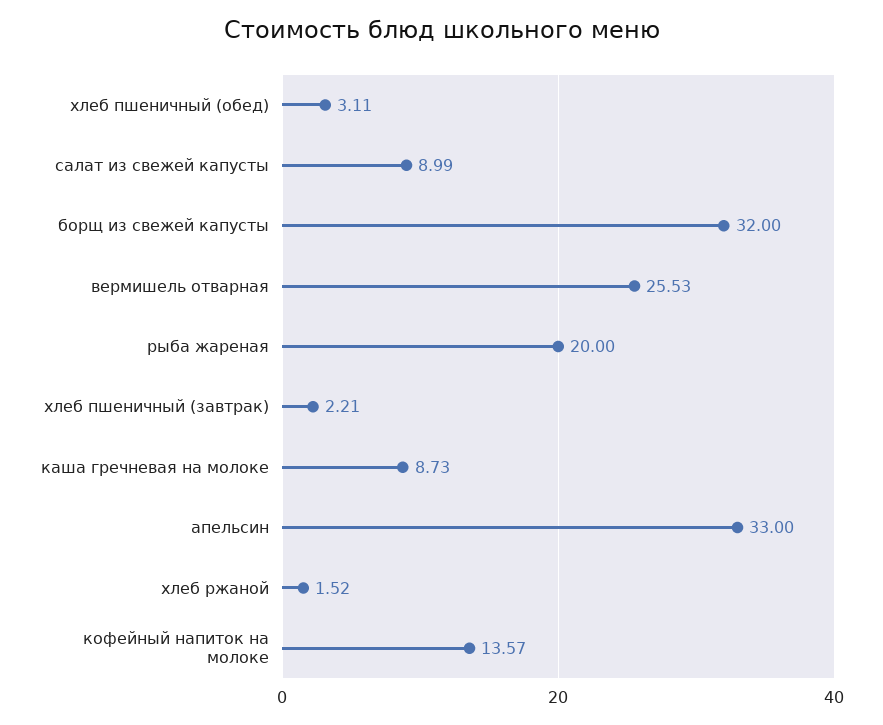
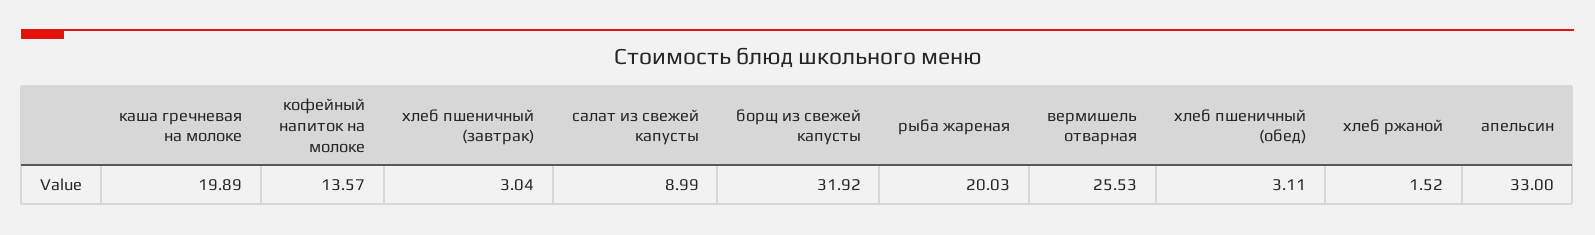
  {
    "хлеб пшеничный (обед)": 3.11,
    "салат из свежей капусты": 8.99,
-   "борщ из свежей капусты": 32,
+   "борщ из свежей капусты": 31.92,
    "вермишель отварная": 25.53,
-   "рыба жареная": 20,
+   "рыба жареная": 20.03,
-   "хлеб пшеничный (завтрак)": 2.21,
+   "хлеб пшеничный (завтрак)": 3.04,
-   "каша гречневая на молоке": 8.73,
+   "каша гречневая на молоке": 19.89,
    "апельсин": 33,
    "хлеб ржаной": 1.52,
    "кофейный напиток на молоке": 13.57
  }

